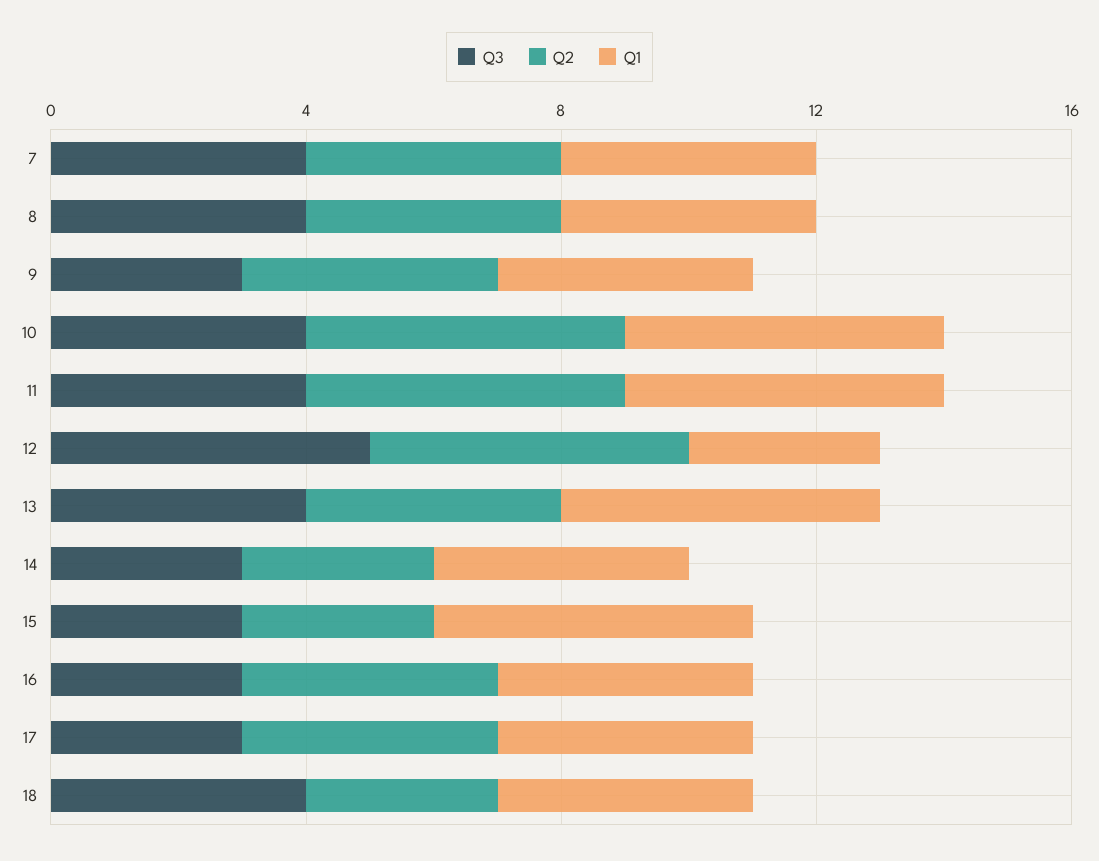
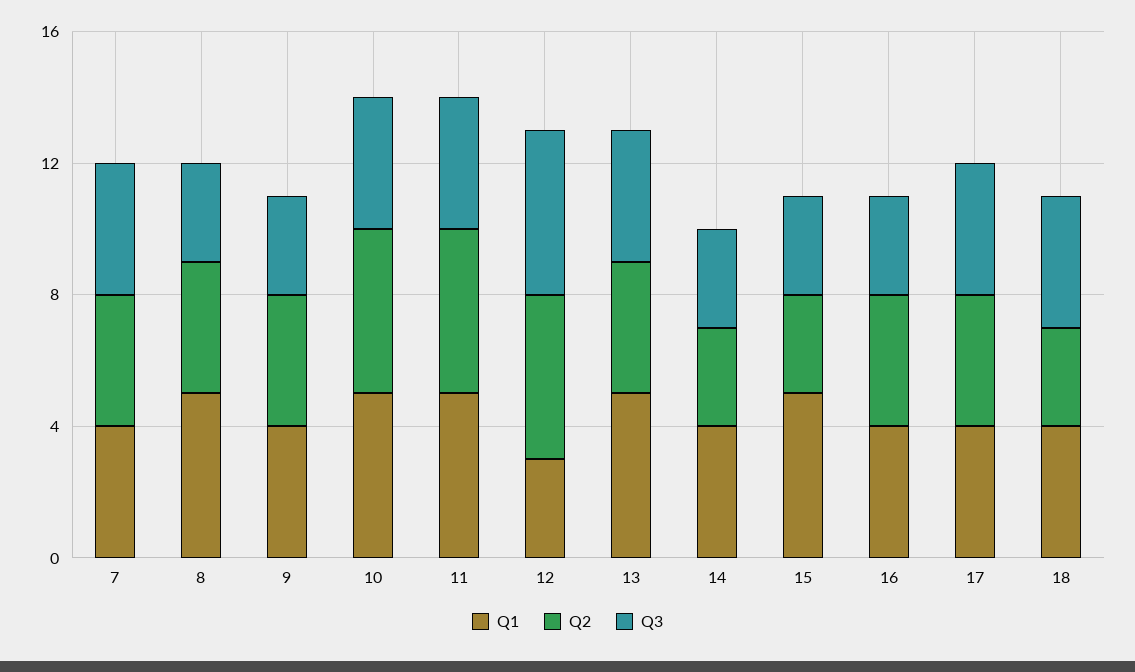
  {
    "Q3": {
      "7": 4,
-     "8": 4,
+     "8": 3,
      "9": 3,
      "10": 4,
      "11": 4,
      "12": 5,
      "13": 4,
      "14": 3,
      "15": 3,
      "16": 3,
-     "17": 3,
+     "17": 4,
      "18": 4
    },
    "Q2": {
      "7": 4,
      "8": 4,
      "9": 4,
      "10": 5,
      "11": 5,
      "12": 5,
      "13": 4,
      "14": 3,
      "15": 3,
      "16": 4,
      "17": 4,
      "18": 3
    },
    "Q1": {
      "7": 4,
-     "8": 4,
+     "8": 5,
      "9": 4,
      "10": 5,
      "11": 5,
      "12": 3,
      "13": 5,
      "14": 4,
      "15": 5,
      "16": 4,
      "17": 4,
      "18": 4
    }
  }

